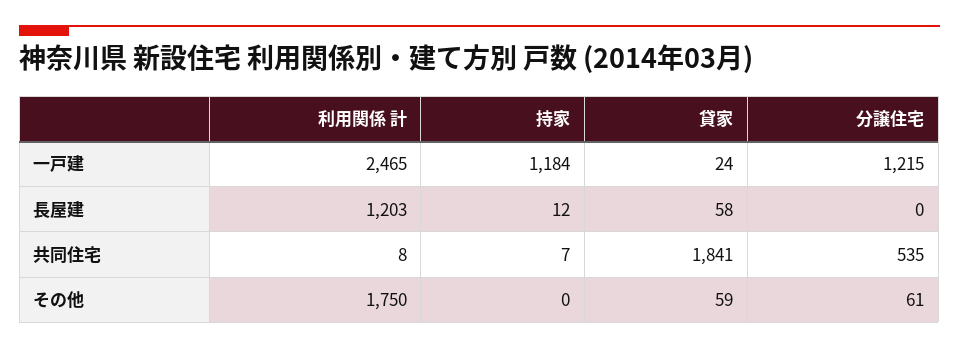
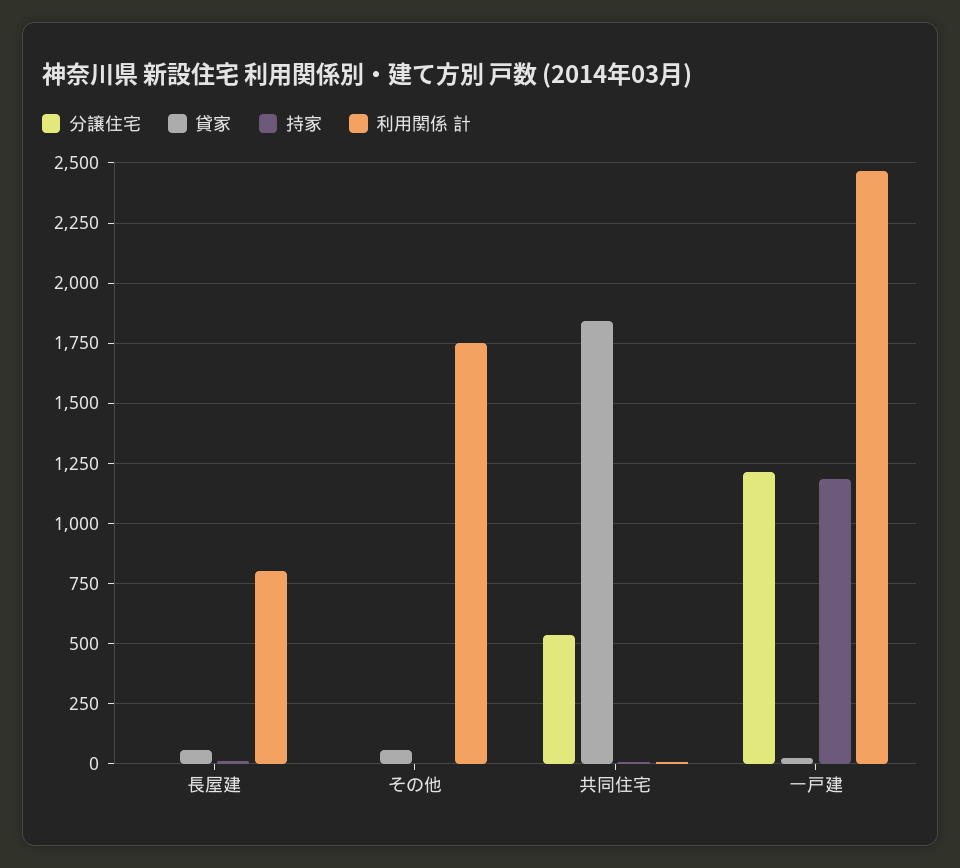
  {
    "利用関係 計": {
      "一戸建": 2465,
-     "長屋建": 1203,
+     "長屋建": 800,
      "共同住宅": 8,
      "その他": 1750
    },
    "持家": {
      "一戸建": 1184,
      "長屋建": 12,
      "共同住宅": 7,
      "その他": 0
    },
    "貸家": {
      "一戸建": 24,
      "長屋建": 58,
      "共同住宅": 1841,
      "その他": 59
    },
    "分譲住宅": {
      "一戸建": 1215,
      "長屋建": 0,
      "共同住宅": 535,
-     "その他": 61
+     "その他": 0
    }
  }

